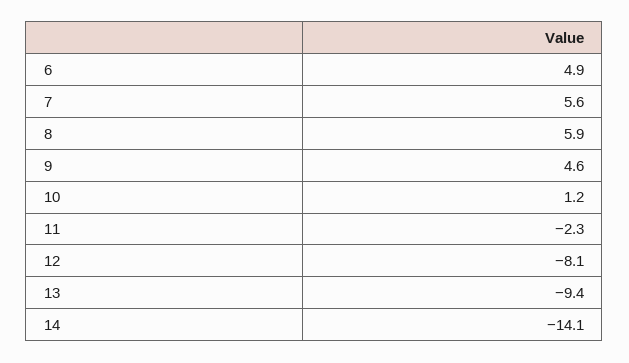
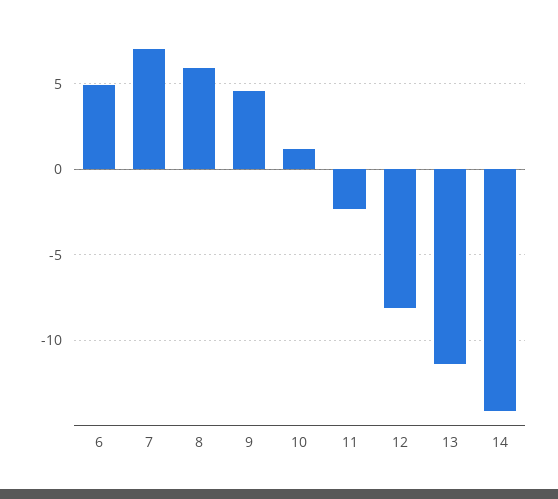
  {
    "6": 4.9,
-   "7": 5.6,
+   "7": 7,
    "8": 5.9,
    "9": 4.6,
    "10": 1.2,
    "11": -2.3,
    "12": -8.1,
-   "13": -9.4,
+   "13": -11.5,
    "14": -14.1
  }

